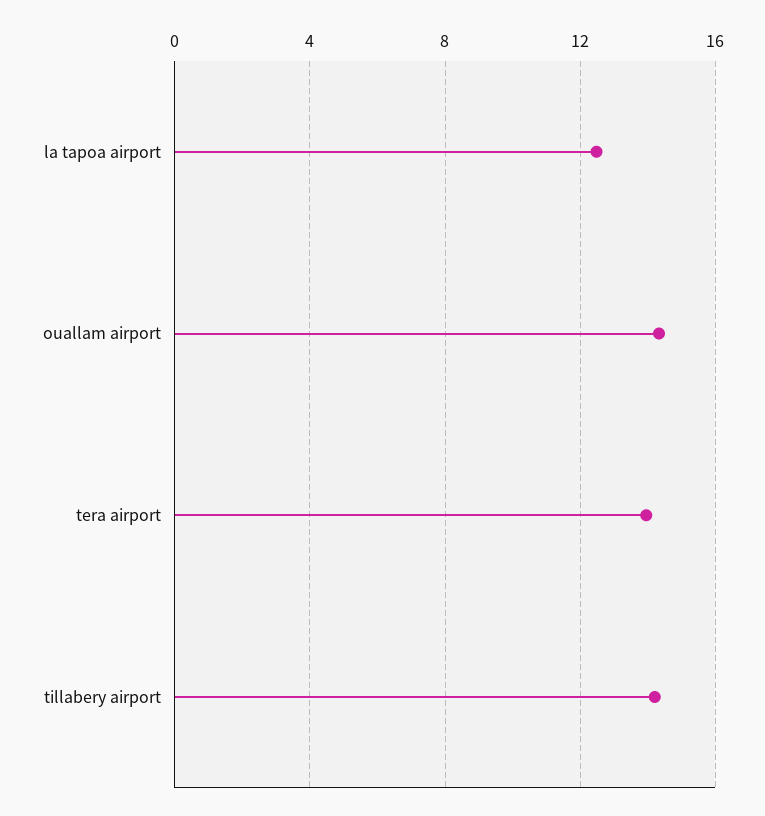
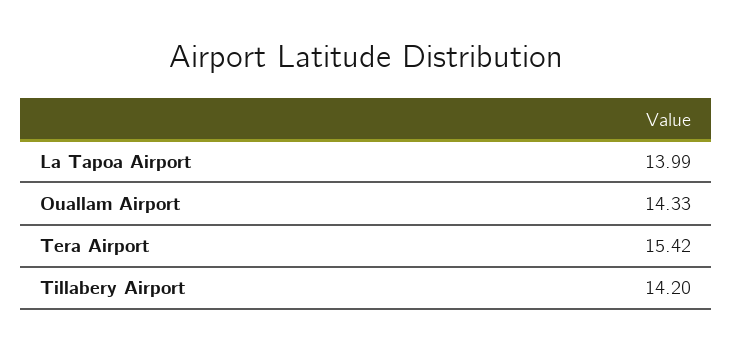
  {
-   "la tapoa airport": 12.5,
+   "la tapoa airport": 13.99,
    "ouallam airport": 14.33,
-   "tera airport": 14,
+   "tera airport": 15.42,
    "tillabery airport": 14.2
  }

